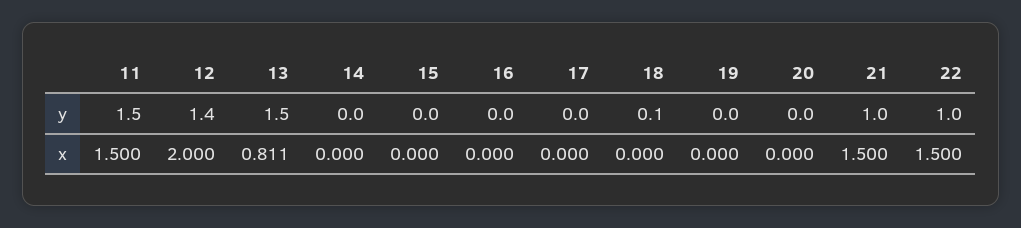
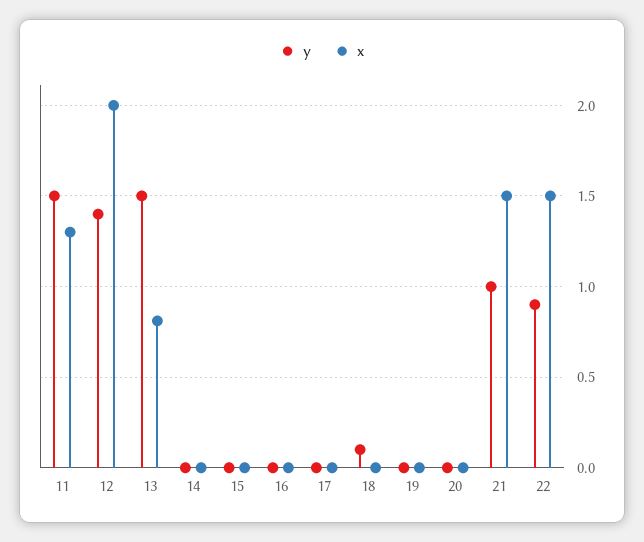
  {
    "y": {
      "11": 1.5,
      "12": 1.4,
      "13": 1.5,
      "14": 0,
      "15": 0,
      "16": 0,
      "17": 0,
      "18": 0.1,
      "19": 0,
      "20": 0,
      "21": 1,
-     "22": 1
+     "22": 0.9
    },
    "x": {
-     "11": 1.5,
+     "11": 1.3,
      "12": 2,
      "13": 0.811,
      "14": 0,
      "15": 0,
      "16": 0,
      "17": 0,
      "18": 0,
      "19": 0,
      "20": 0,
      "21": 1.5,
      "22": 1.5
    }
  }

